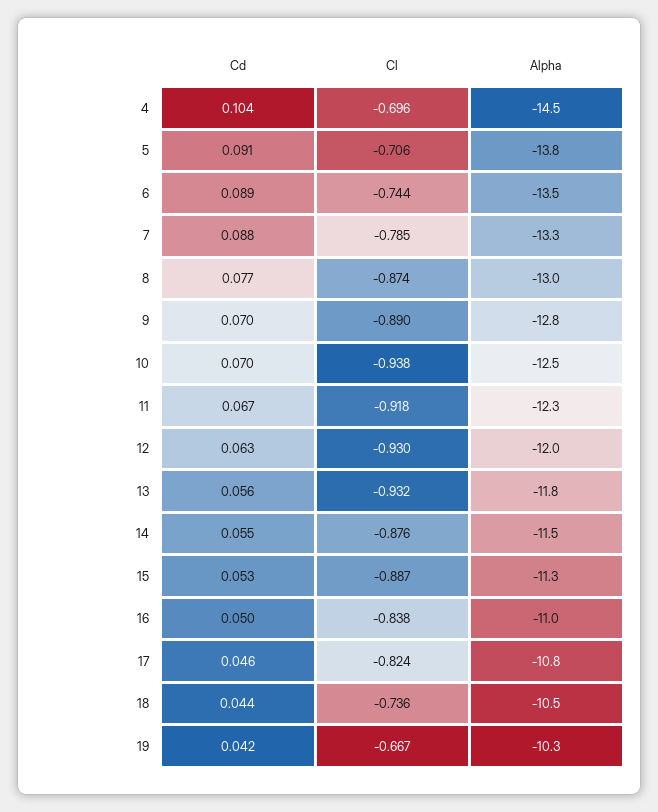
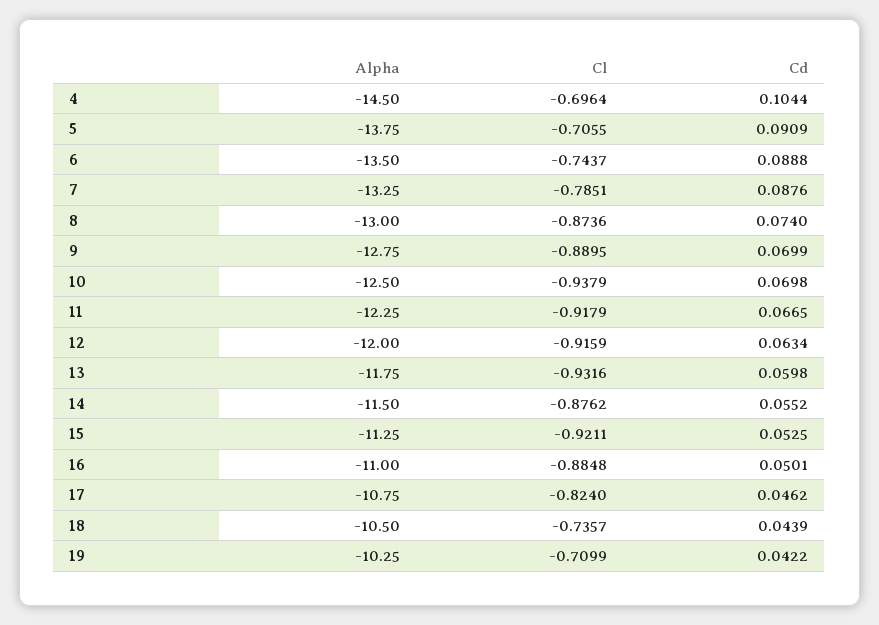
  {
    "Cd": {
      "4": 0.1044,
      "5": 0.0909,
      "6": 0.0888,
      "7": 0.0876,
-     "8": 0.077,
+     "8": 0.074,
      "9": 0.0699,
      "10": 0.0698,
      "11": 0.0665,
      "12": 0.0634,
-     "13": 0.056,
+     "13": 0.0598,
      "14": 0.0552,
      "15": 0.0525,
      "16": 0.0501,
      "17": 0.0462,
      "18": 0.0439,
      "19": 0.0422
    },
    "Cl": {
      "4": -0.6964,
      "5": -0.7055,
      "6": -0.7437,
      "7": -0.7851,
      "8": -0.8736,
      "9": -0.8895,
      "10": -0.9379,
      "11": -0.9179,
-     "12": -0.93,
+     "12": -0.9159,
      "13": -0.9316,
      "14": -0.8762,
-     "15": -0.887,
+     "15": -0.9211,
-     "16": -0.838,
+     "16": -0.8848,
      "17": -0.824,
      "18": -0.7357,
-     "19": -0.667
+     "19": -0.7099
    },
    "Alpha": {
      "4": -14.5,
      "5": -13.75,
      "6": -13.5,
      "7": -13.25,
      "8": -13,
      "9": -12.75,
      "10": -12.5,
      "11": -12.25,
      "12": -12,
      "13": -11.75,
      "14": -11.5,
      "15": -11.25,
      "16": -11,
      "17": -10.75,
      "18": -10.5,
      "19": -10.25
    }
  }

